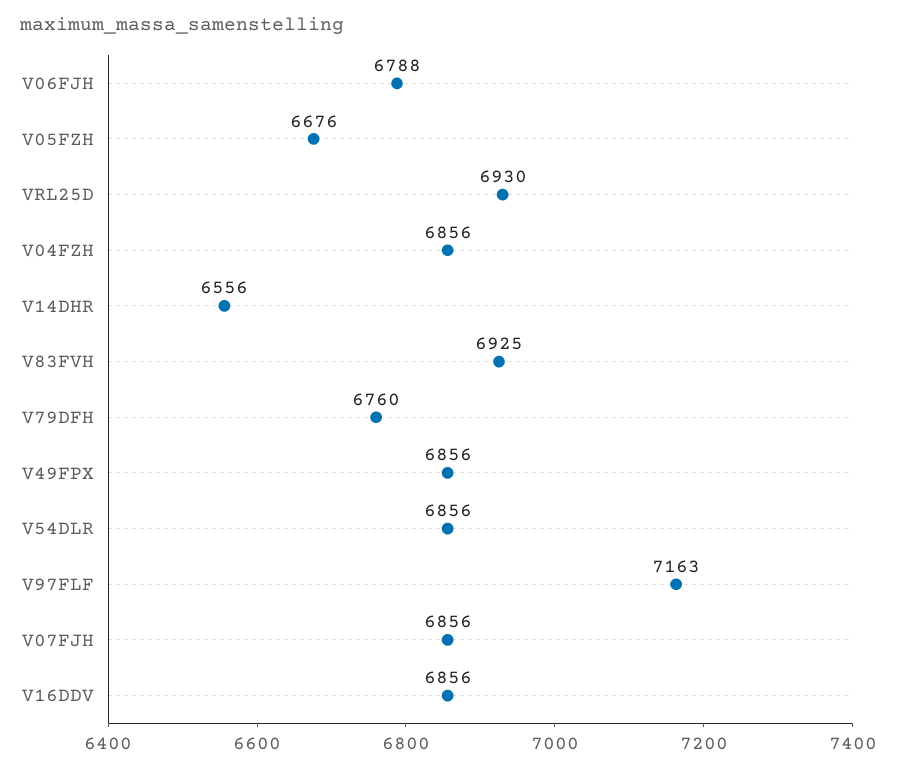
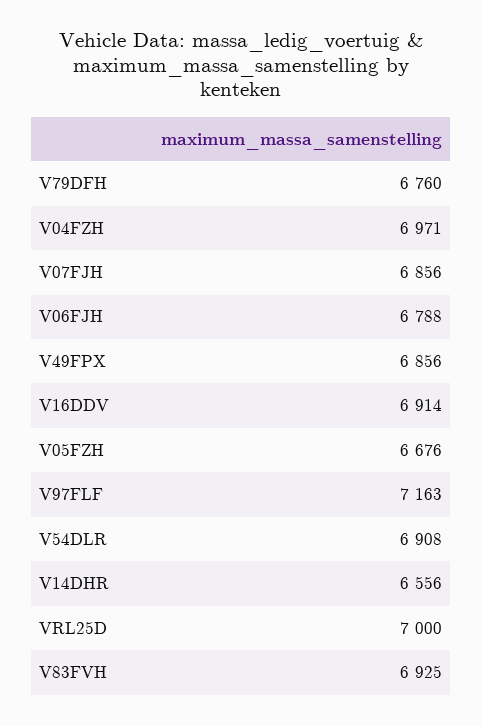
  {
    "V06FJH": 6788,
    "V05FZH": 6676,
-   "VRL25D": 6930,
+   "VRL25D": 7000,
-   "V04FZH": 6856,
+   "V04FZH": 6971,
    "V14DHR": 6556,
    "V83FVH": 6925,
    "V79DFH": 6760,
    "V49FPX": 6856,
-   "V54DLR": 6856,
+   "V54DLR": 6908,
    "V97FLF": 7163,
    "V07FJH": 6856,
-   "V16DDV": 6856
+   "V16DDV": 6914
  }

